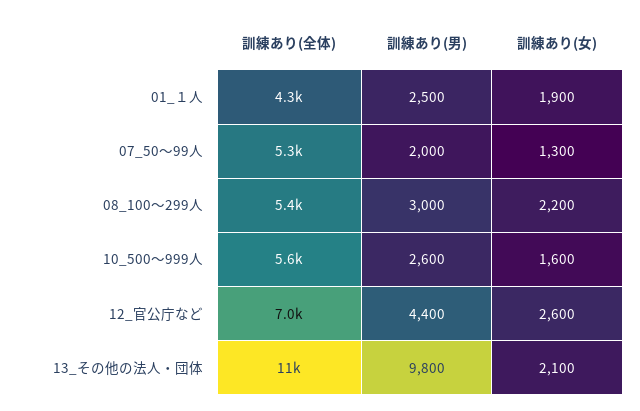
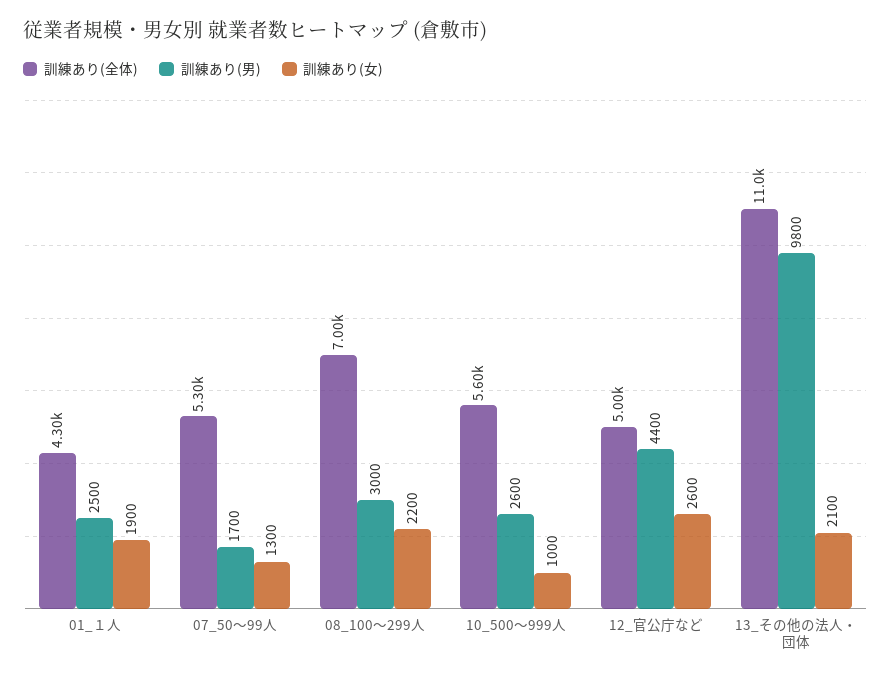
  {
    "訓練あり(全体)": {
      "01_１人": 4300,
      "07_50～99人": 5300,
-     "08_100～299人": 5400,
+     "08_100～299人": 7000,
      "10_500～999人": 5600,
-     "12_官公庁など": 7000,
+     "12_官公庁など": 5000,
      "13_その他の法人・団体": 11000
    },
    "訓練あり(男)": {
      "01_１人": 2500,
-     "07_50～99人": 2000,
+     "07_50～99人": 1700,
      "08_100～299人": 3000,
      "10_500～999人": 2600,
      "12_官公庁など": 4400,
      "13_その他の法人・団体": 9800
    },
    "訓練あり(女)": {
      "01_１人": 1900,
      "07_50～99人": 1300,
      "08_100～299人": 2200,
-     "10_500～999人": 1600,
+     "10_500～999人": 1000,
      "12_官公庁など": 2600,
      "13_その他の法人・団体": 2100
    }
  }

